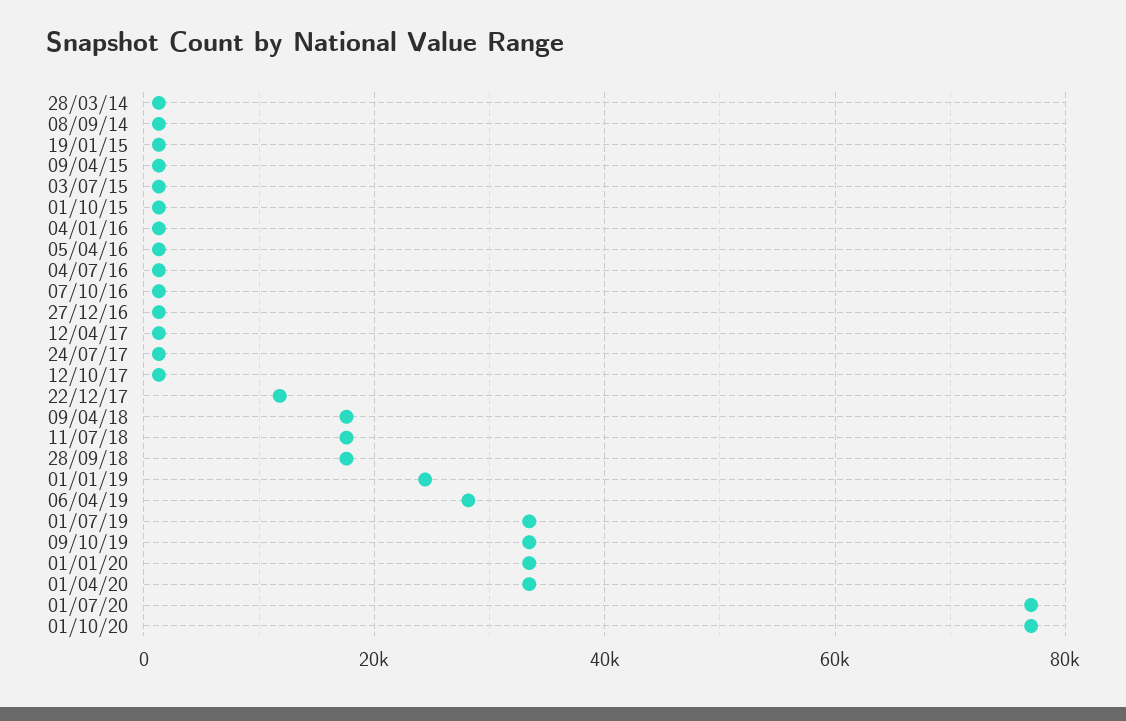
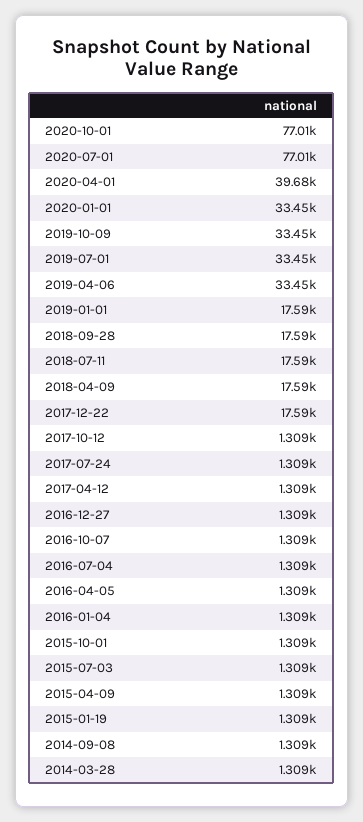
  {
    "28/03/14": 1309,
    "08/09/14": 1309,
    "19/01/15": 1309,
    "09/04/15": 1309,
    "03/07/15": 1309,
    "01/10/15": 1309,
    "04/01/16": 1309,
    "05/04/16": 1309,
    "04/07/16": 1309,
    "07/10/16": 1309,
    "27/12/16": 1309,
    "12/04/17": 1309,
    "24/07/17": 1309,
    "12/10/17": 1309,
-   "22/12/17": 12000,
+   "22/12/17": 17590,
    "09/04/18": 17590,
    "11/07/18": 17590,
    "28/09/18": 17590,
-   "01/01/19": 24000,
+   "01/01/19": 17590,
-   "06/04/19": 28000,
+   "06/04/19": 33450,
    "01/07/19": 33450,
    "09/10/19": 33450,
    "01/01/20": 33450,
-   "01/04/20": 34000,
+   "01/04/20": 39680,
    "01/07/20": 77010,
    "01/10/20": 77010
  }

